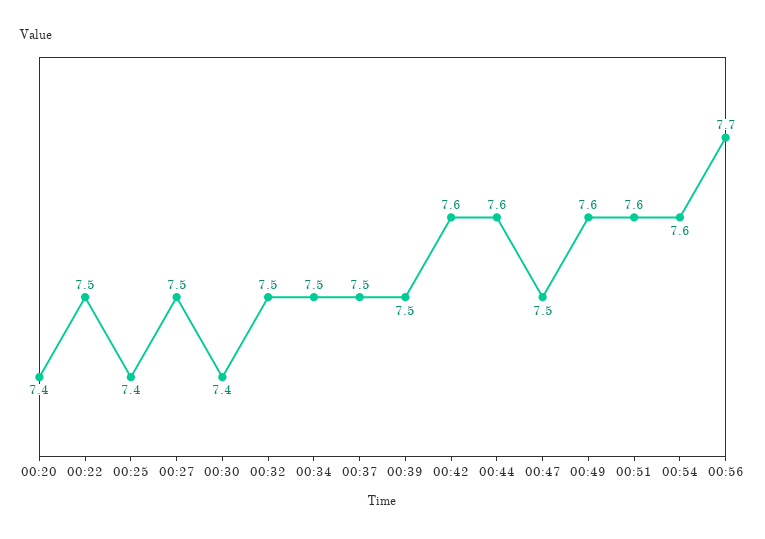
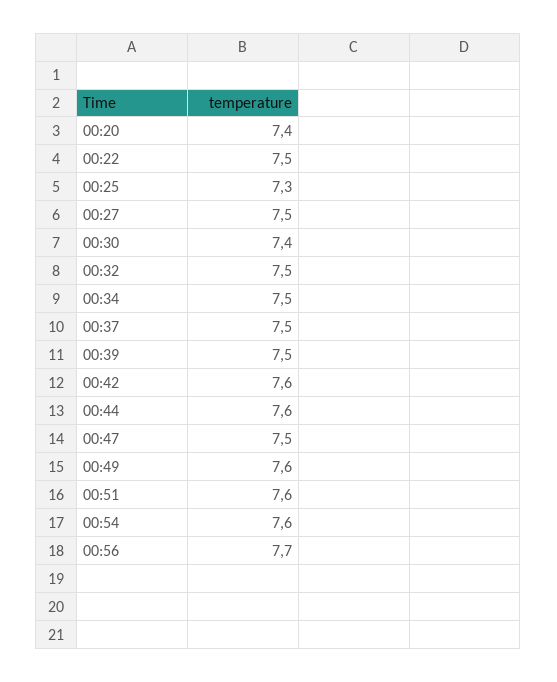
  {
    "00:20": 7.4,
    "00:22": 7.5,
-   "00:25": 7.4,
+   "00:25": 7.3,
    "00:27": 7.5,
    "00:30": 7.4,
    "00:32": 7.5,
    "00:34": 7.5,
    "00:37": 7.5,
    "00:39": 7.5,
    "00:42": 7.6,
    "00:44": 7.6,
    "00:47": 7.5,
    "00:49": 7.6,
    "00:51": 7.6,
    "00:54": 7.6,
    "00:56": 7.7
  }

